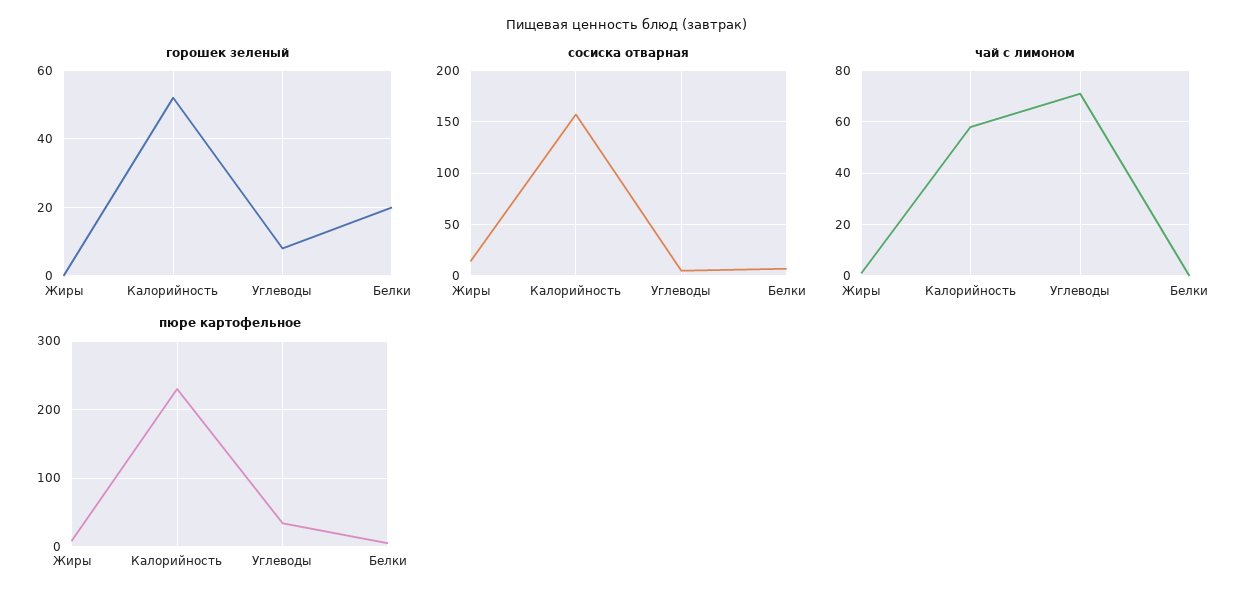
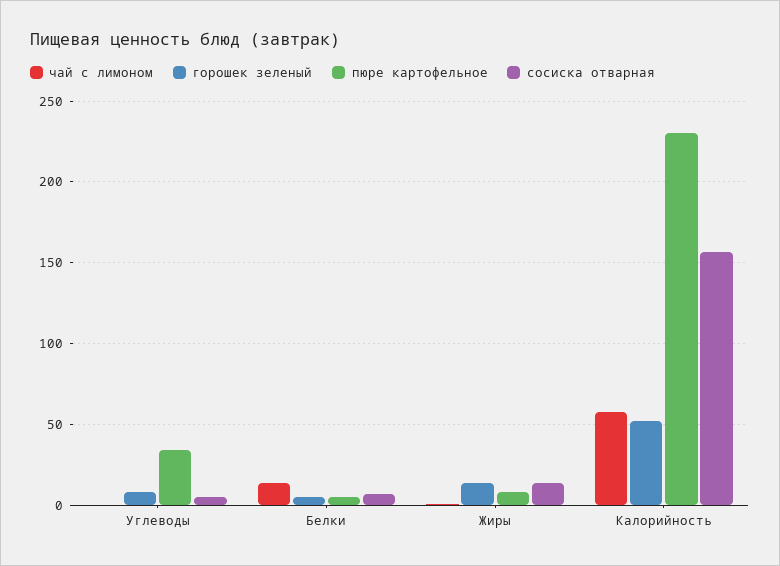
  {
    "горошек зеленый": {
-     "Жиры": 0,
+     "Жиры": 15,
      "Калорийность": 50,
      "Углеводы": 10,
-     "Белки": 20
+     "Белки": 5
    },
    "сосиска отварная": {
      "Жиры": 15,
      "Калорийность": 155,
      "Углеводы": 5,
      "Белки": 5
    },
    "чай с лимоном": {
      "Жиры": 0,
      "Калорийность": 60,
-     "Углеводы": 70,
+     "Углеводы": 0,
-     "Белки": 0
+     "Белки": 15
    },
    "пюре картофельное": {
      "Жиры": 10,
      "Калорийность": 230,
      "Углеводы": 35,
      "Белки": 5
    }
  }

